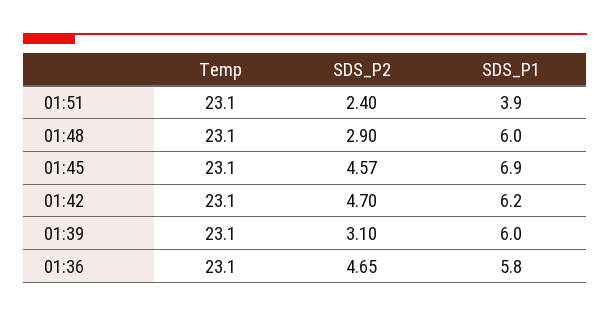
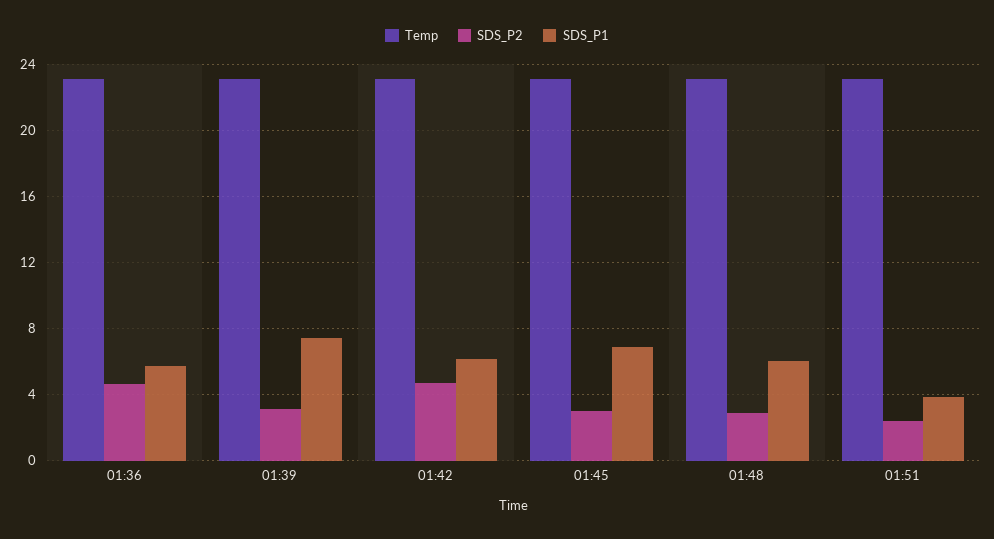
  {
    "Temp": {
      "01:51": 23.1,
      "01:48": 23.1,
      "01:45": 23.1,
      "01:42": 23.1,
      "01:39": 23.1,
      "01:36": 23.1
    },
    "SDS_P2": {
      "01:51": 2.4,
      "01:48": 2.9,
-     "01:45": 4.57,
+     "01:45": 3,
      "01:42": 4.7,
      "01:39": 3.1,
      "01:36": 4.65
    },
    "SDS_P1": {
      "01:51": 3.9,
      "01:48": 6,
      "01:45": 6.9,
      "01:42": 6.2,
-     "01:39": 6,
+     "01:39": 7.5,
      "01:36": 5.8
    }
  }

